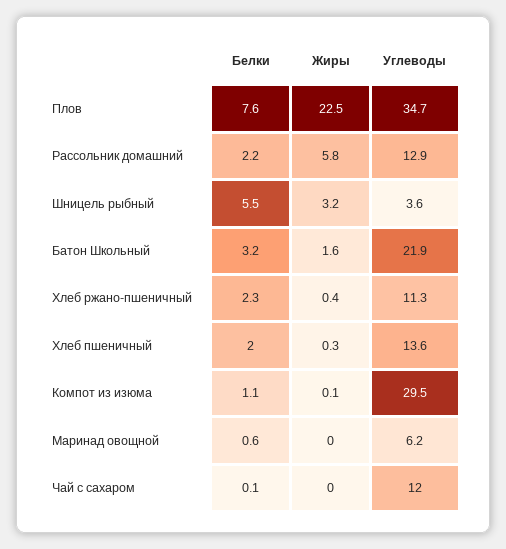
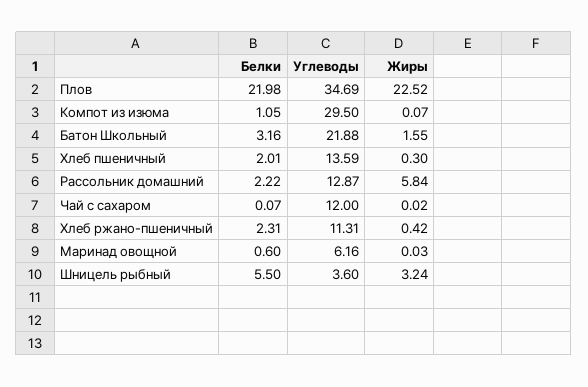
  {
    "Белки": {
-     "Плов": 7.6,
+     "Плов": 21.98,
      "Рассольник домашний": 2.22,
      "Шницель рыбный": 5.5,
      "Батон Школьный": 3.16,
      "Хлеб ржано-пшеничный": 2.31,
      "Хлеб пшеничный": 2.01,
      "Компот из изюма": 1.05,
      "Маринад овощной": 0.6,
      "Чай с сахаром": 0.07
    },
    "Жиры": {
      "Плов": 22.52,
      "Рассольник домашний": 5.84,
      "Шницель рыбный": 3.24,
      "Батон Школьный": 1.55,
      "Хлеб ржано-пшеничный": 0.42,
      "Хлеб пшеничный": 0.3,
      "Компот из изюма": 0.07,
      "Маринад овощной": 0.03,
      "Чай с сахаром": 0.02
    },
    "Углеводы": {
      "Плов": 34.69,
      "Рассольник домашний": 12.87,
      "Шницель рыбный": 3.6,
      "Батон Школьный": 21.88,
      "Хлеб ржано-пшеничный": 11.31,
      "Хлеб пшеничный": 13.59,
      "Компот из изюма": 29.5,
      "Маринад овощной": 6.16,
      "Чай с сахаром": 12
    }
  }

